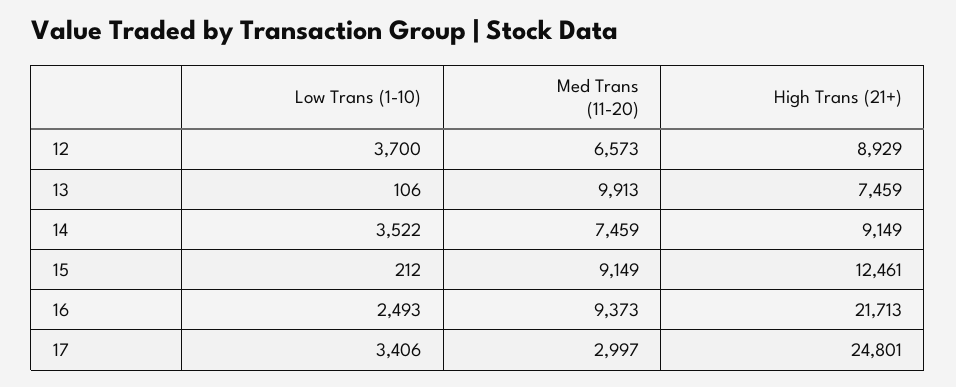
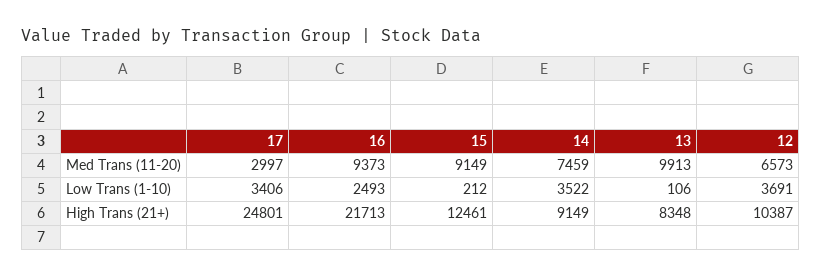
  {
    "Low Trans (1-10)": {
-     "12": 3700,
+     "12": 3691,
      "13": 106,
      "14": 3522,
      "15": 212,
      "16": 2493,
      "17": 3406
    },
    "Med Trans (11-20)": {
      "12": 6573,
      "13": 9913,
      "14": 7459,
      "15": 9149,
      "16": 9373,
      "17": 2997
    },
    "High Trans (21+)": {
-     "12": 8929,
+     "12": 10387,
-     "13": 7459,
+     "13": 8348,
      "14": 9149,
      "15": 12461,
      "16": 21713,
      "17": 24801
    }
  }

